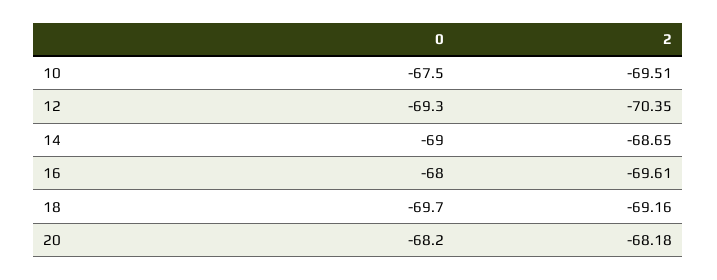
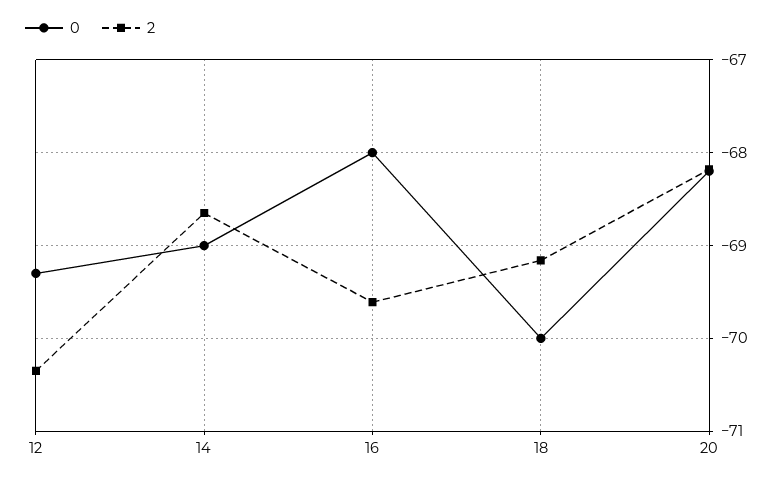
  {
    "0": {
-     "10": -67.5,
      "12": -69.3,
      "14": -69,
      "16": -68,
-     "18": -69.7,
+     "18": -70,
      "20": -68.2
    },
    "2": {
-     "10": -69.51,
      "12": -70.35,
      "14": -68.65,
      "16": -69.61,
      "18": -69.16,
      "20": -68.18
    }
  }

